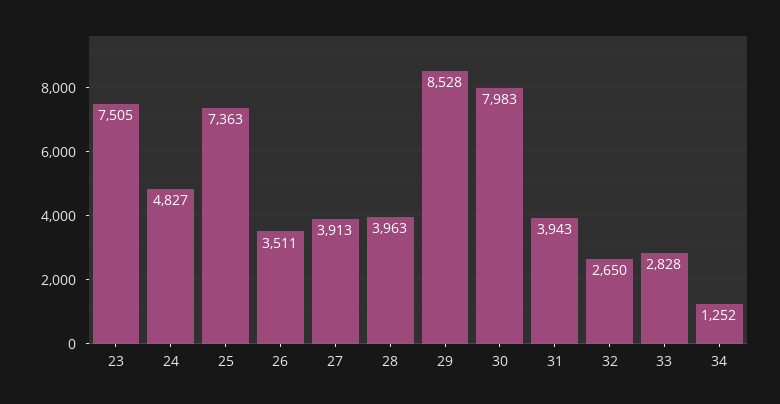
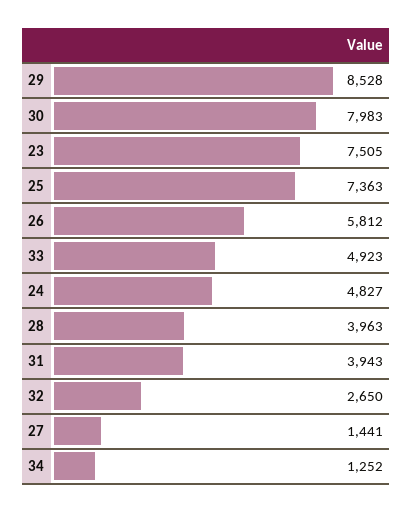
  {
    "23": 7505,
    "24": 4827,
    "25": 7363,
-   "26": 3511,
+   "26": 5812,
-   "27": 3913,
+   "27": 1441,
    "28": 3963,
    "29": 8528,
    "30": 7983,
    "31": 3943,
    "32": 2650,
-   "33": 2828,
+   "33": 4923,
    "34": 1252
  }

